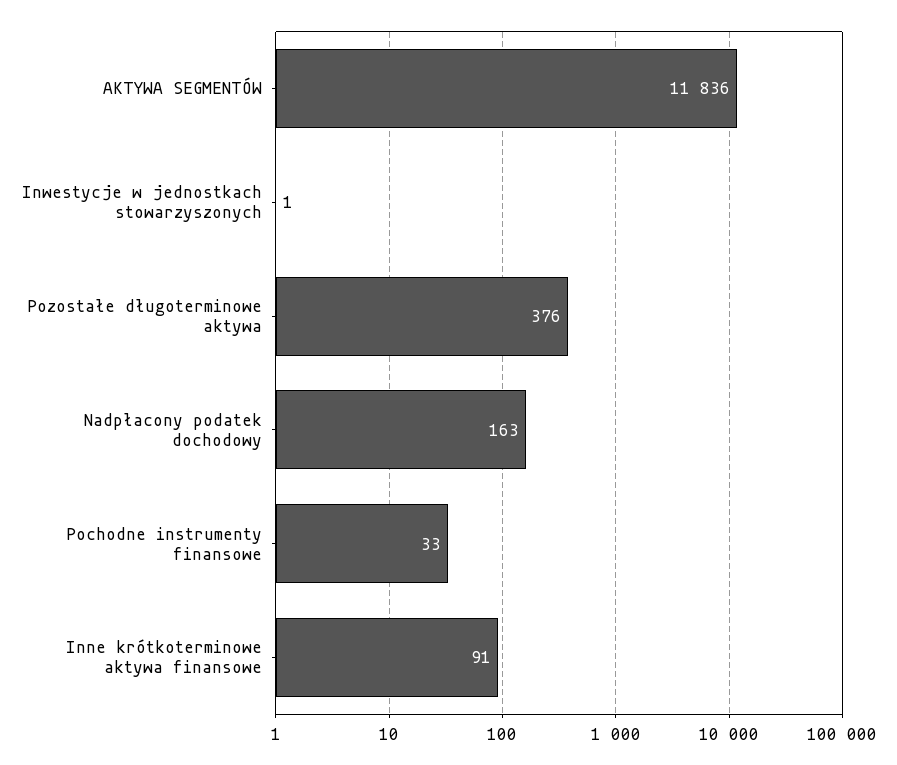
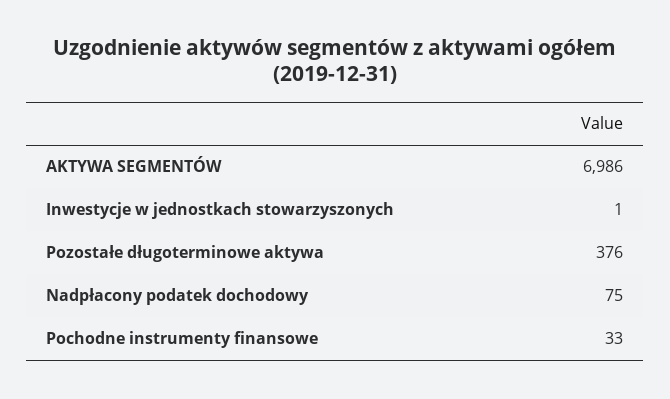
  {
-   "AKTYWA SEGMENTÓW": 11836,
+   "AKTYWA SEGMENTÓW": 6986,
    "Inwestycje w jednostkach stowarzyszonych": 1,
    "Pozostałe długoterminowe aktywa": 376,
-   "Nadpłacony podatek dochodowy": 163,
+   "Nadpłacony podatek dochodowy": 75,
-   "Pochodne instrumenty finansowe": 33,
+   "Pochodne instrumenty finansowe": 33
-   "Inne krótkoterminowe aktywa finansowe": 91
  }

